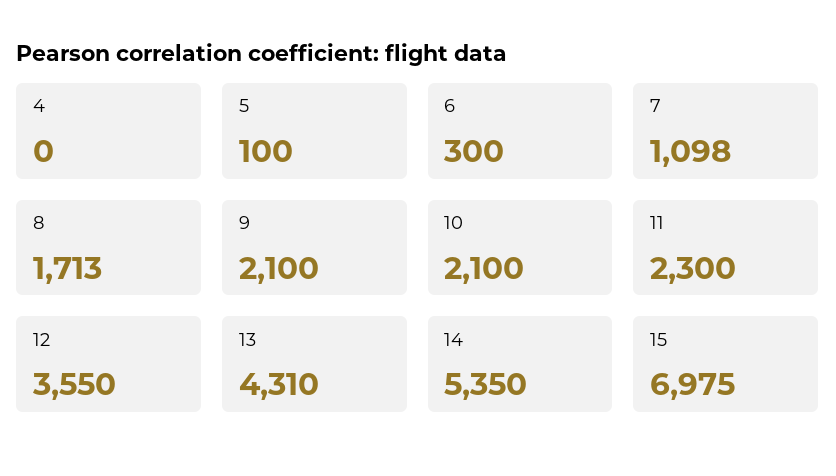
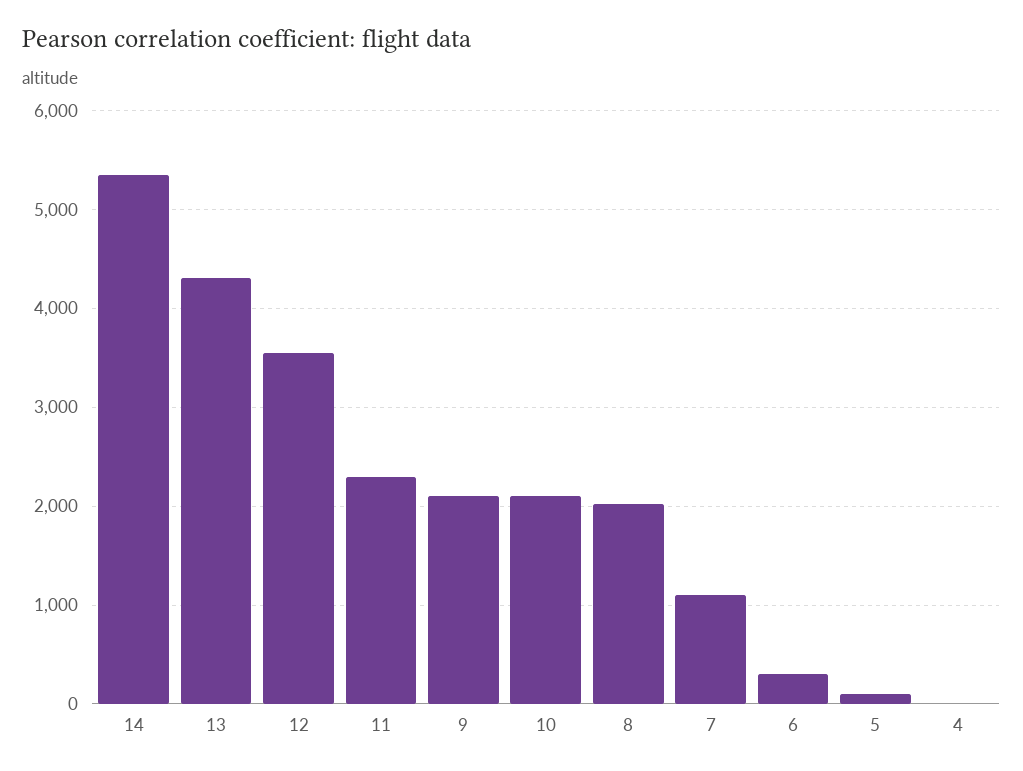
  {
    "4": 0,
    "5": 100,
    "6": 300,
    "7": 1098,
-   "8": 1713,
+   "8": 2000,
    "9": 2100,
    "10": 2100,
    "11": 2300,
    "12": 3550,
    "13": 4310,
-   "14": 5350,
+   "14": 5350
-   "15": 6975
  }

